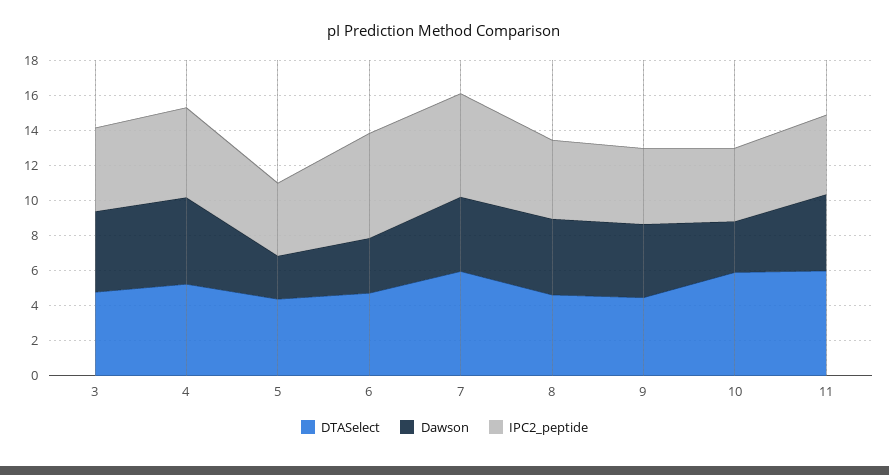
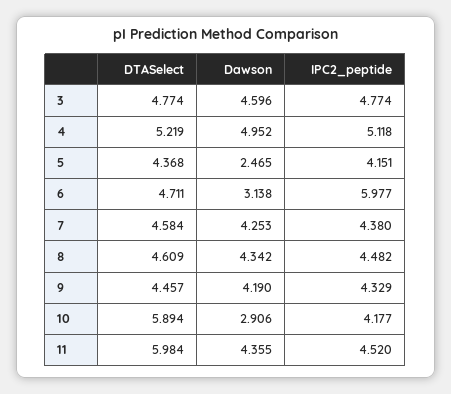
  {
    "DTASelect": {
      "3": 4.774,
      "4": 5.219,
      "5": 4.368,
      "6": 4.711,
-     "7": 6,
+     "7": 4.584,
      "8": 4.609,
      "9": 4.457,
      "10": 5.894,
      "11": 5.984
    },
    "Dawson": {
      "3": 4.596,
      "4": 4.952,
      "5": 2.465,
      "6": 3.138,
      "7": 4.253,
      "8": 4.342,
      "9": 4.19,
      "10": 2.906,
      "11": 4.355
    },
    "IPC2_peptide": {
      "3": 4.774,
      "4": 5.118,
      "5": 4.151,
      "6": 5.977,
-     "7": 6,
+     "7": 4.38,
      "8": 4.482,
      "9": 4.329,
      "10": 4.177,
      "11": 4.52
    }
  }

